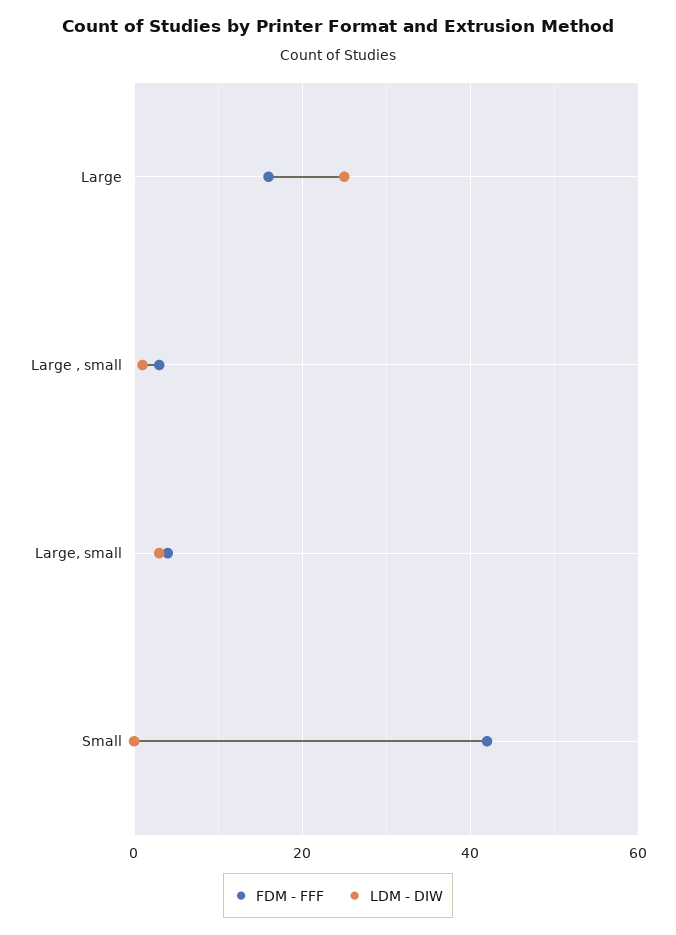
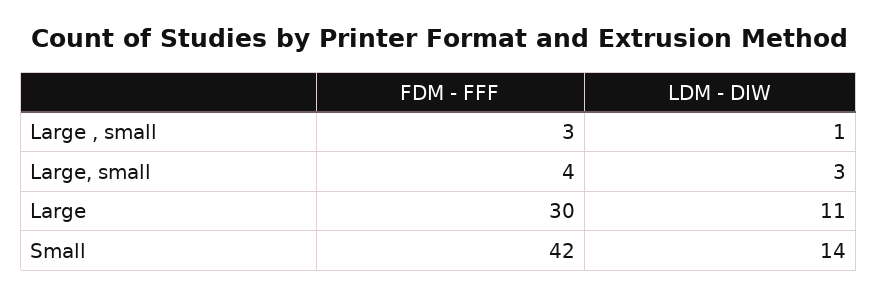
  {
    "FDM - FFF": {
-     "Large": 15,
+     "Large": 30,
      "Large , small": 3,
      "Large, small": 4,
      "Small": 42
    },
    "LDM - DIW": {
-     "Large": 25,
+     "Large": 11,
      "Large , small": 1,
      "Large, small": 3,
-     "Small": 0
+     "Small": 14
    }
  }

